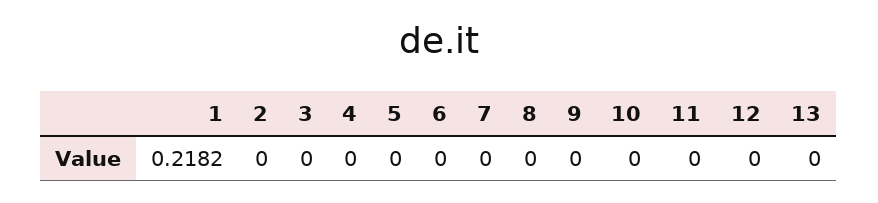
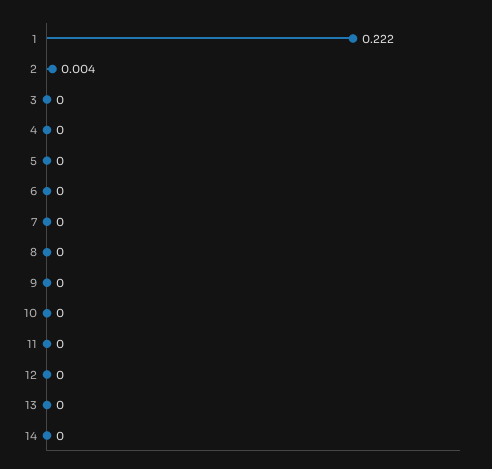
  {
-   "1": 0.2182,
+   "1": 0.222,
-   "2": 0,
+   "2": 0.004,
    "3": 0,
    "4": 0,
    "5": 0,
    "6": 0,
    "7": 0,
    "8": 0,
    "9": 0,
    "10": 0,
    "11": 0,
    "12": 0,
-   "13": 0
+   "13": 0,
+   "14": 0
  }

